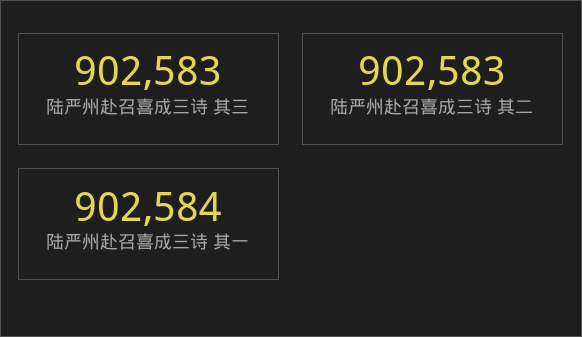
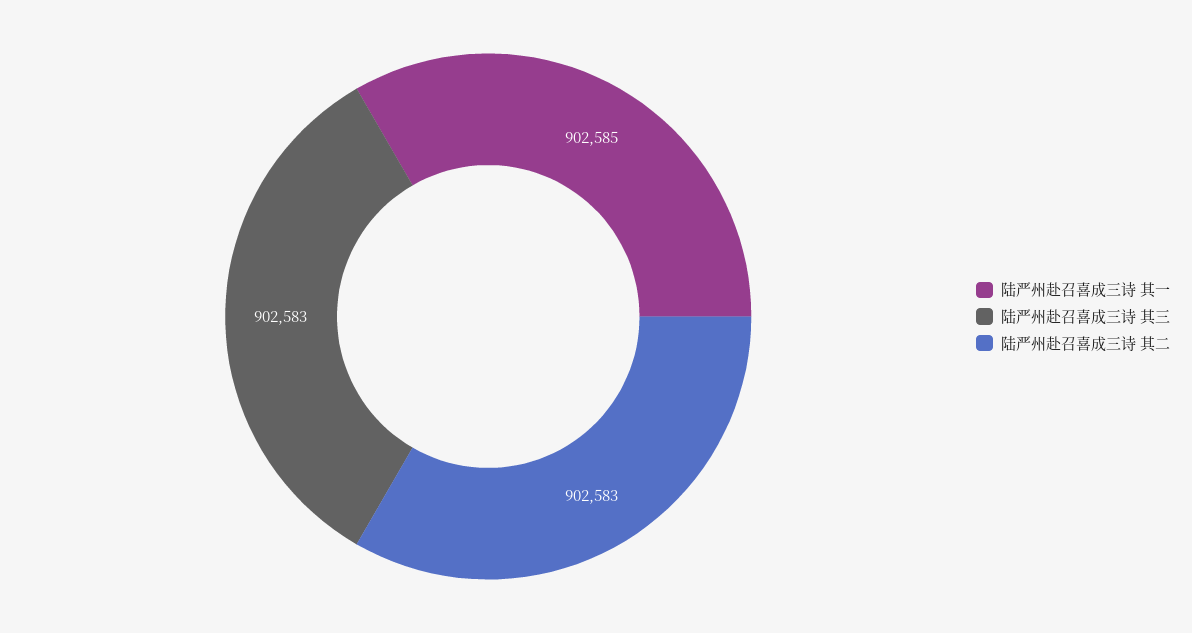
  {
    "陆严州赴召喜成三诗 其三": 902583,
    "陆严州赴召喜成三诗 其二": 902583,
-   "陆严州赴召喜成三诗 其一": 902584
+   "陆严州赴召喜成三诗 其一": 902585
  }

